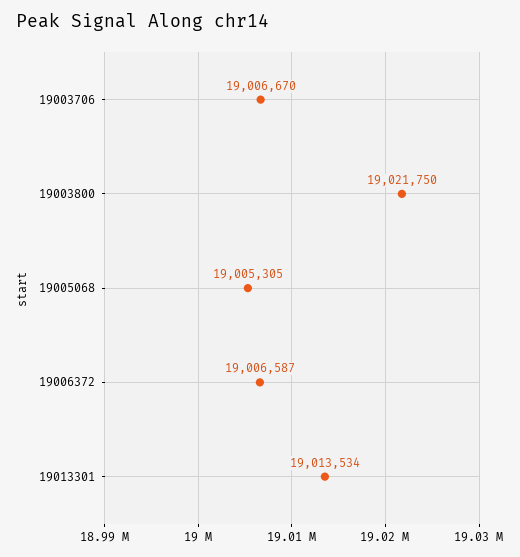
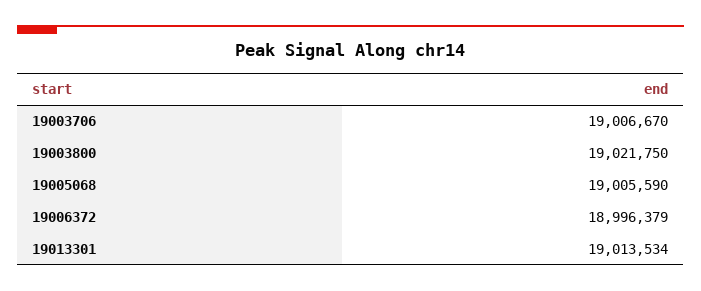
  {
    "19003706": 19006670,
    "19003800": 19021750,
-   "19005068": 19005305,
+   "19005068": 19005590,
-   "19006372": 19006587,
+   "19006372": 18996379,
    "19013301": 19013534
  }

